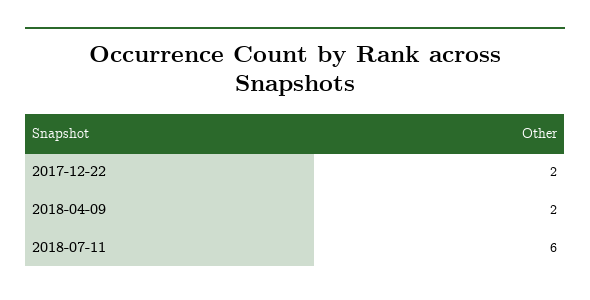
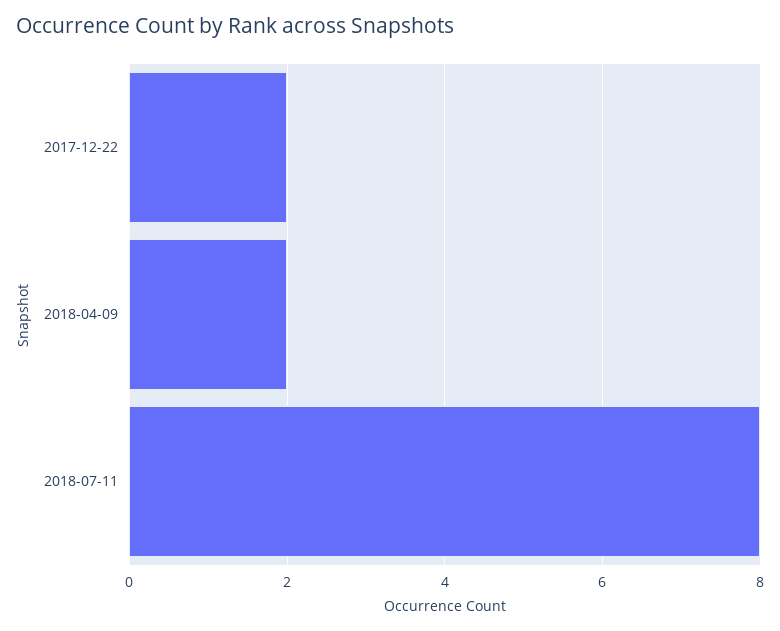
  {
    "2017-12-22": 2,
    "2018-04-09": 2,
-   "2018-07-11": 6
+   "2018-07-11": 8
  }

